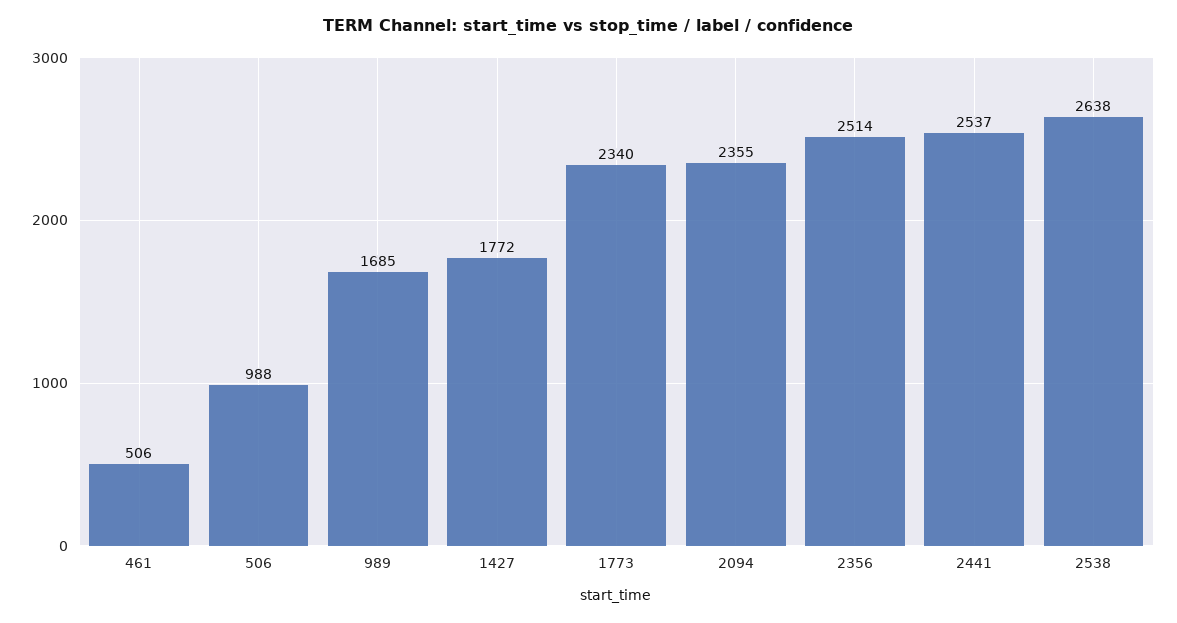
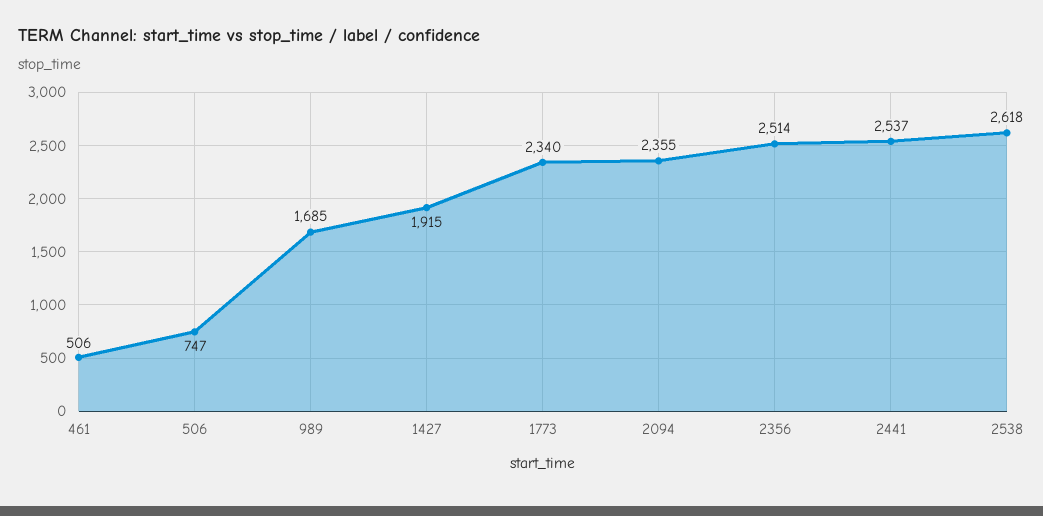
  {
    "461": 506,
-   "506": 988,
+   "506": 747,
    "989": 1685,
-   "1427": 1772,
+   "1427": 1915,
    "1773": 2340,
    "2094": 2355,
    "2356": 2514,
    "2441": 2537,
-   "2538": 2638
+   "2538": 2618
  }

